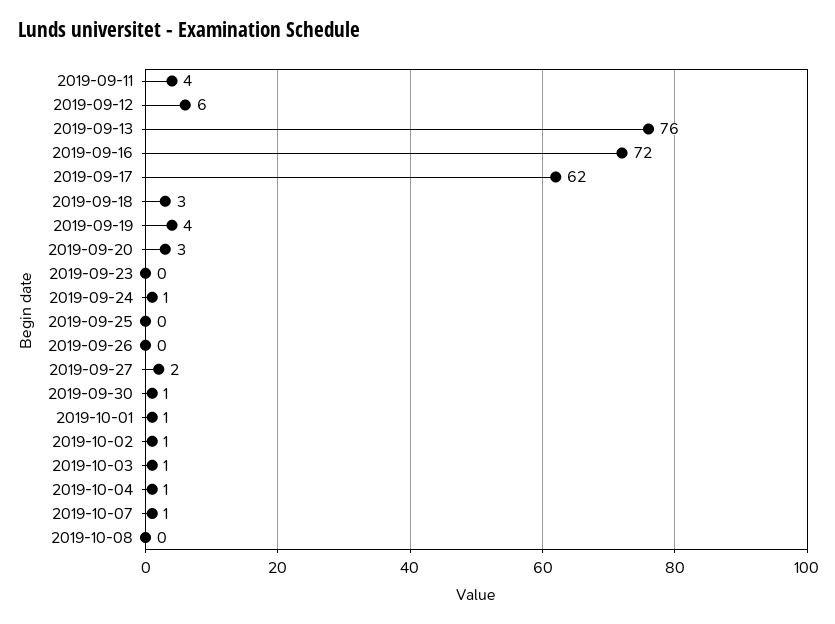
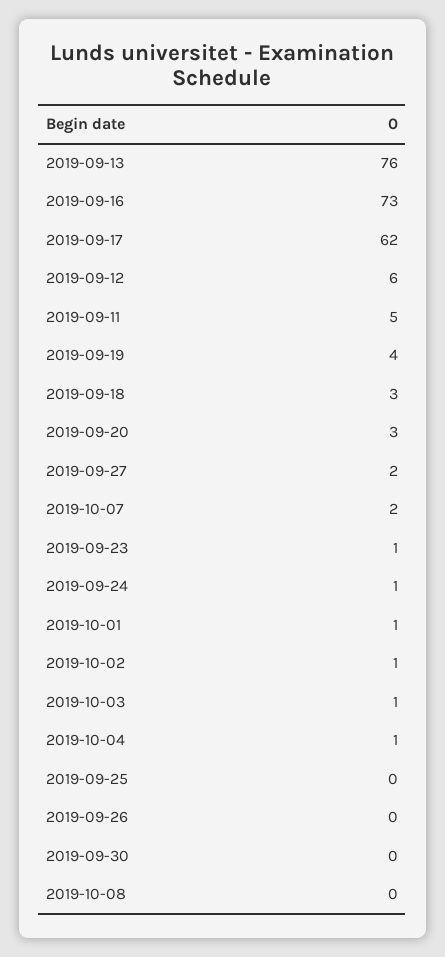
  {
-   "2019-09-11": 4,
+   "2019-09-11": 5,
    "2019-09-12": 6,
    "2019-09-13": 76,
-   "2019-09-16": 72,
+   "2019-09-16": 73,
    "2019-09-17": 62,
    "2019-09-18": 3,
    "2019-09-19": 4,
    "2019-09-20": 3,
-   "2019-09-23": 0,
+   "2019-09-23": 1,
    "2019-09-24": 1,
    "2019-09-25": 0,
    "2019-09-26": 0,
    "2019-09-27": 2,
-   "2019-09-30": 1,
+   "2019-09-30": 0,
    "2019-10-01": 1,
    "2019-10-02": 1,
    "2019-10-03": 1,
    "2019-10-04": 1,
-   "2019-10-07": 1,
+   "2019-10-07": 2,
    "2019-10-08": 0
  }

